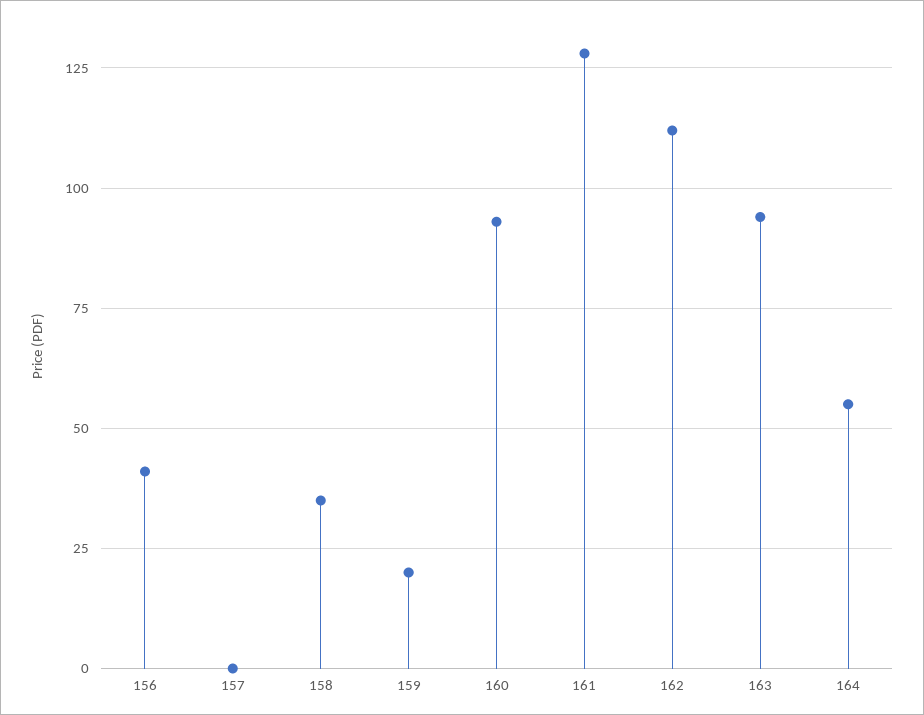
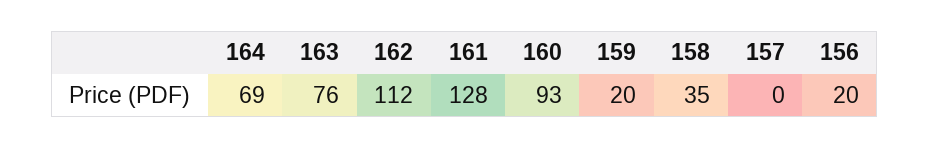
  {
-   "156": 40,
+   "156": 20,
    "157": 0,
    "158": 35,
    "159": 20,
    "160": 93,
    "161": 128,
    "162": 112,
-   "163": 95,
+   "163": 76,
-   "164": 55
+   "164": 69
  }

